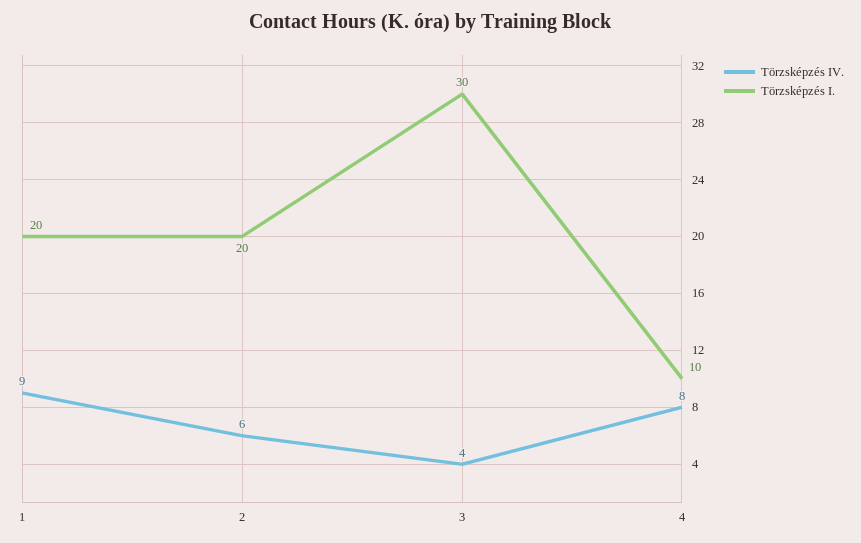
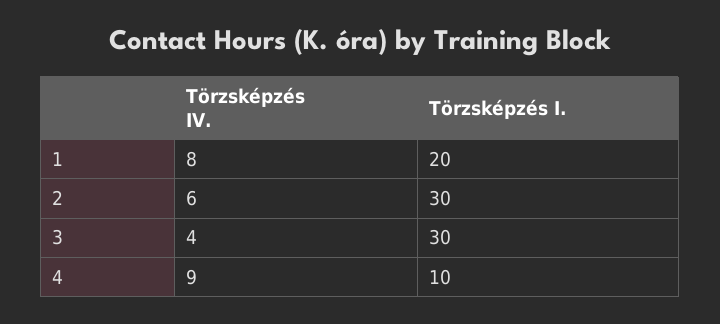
  {
    "Törzsképzés IV.": {
-     "1": 9,
+     "1": 8,
      "2": 6,
      "3": 4,
-     "4": 8
+     "4": 9
    },
    "Törzsképzés I.": {
      "1": 20,
-     "2": 20,
+     "2": 30,
      "3": 30,
      "4": 10
    }
  }

